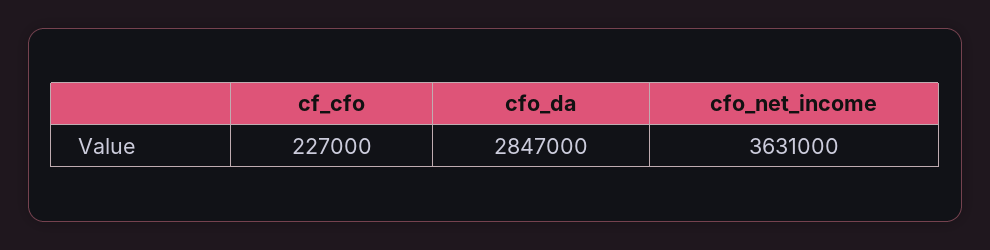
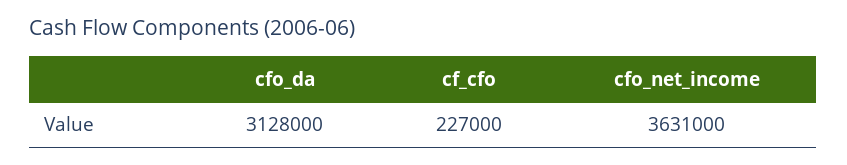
  {
    "cf_cfo": 227000,
-   "cfo_da": 2847000,
+   "cfo_da": 3128000,
    "cfo_net_income": 3631000
  }

